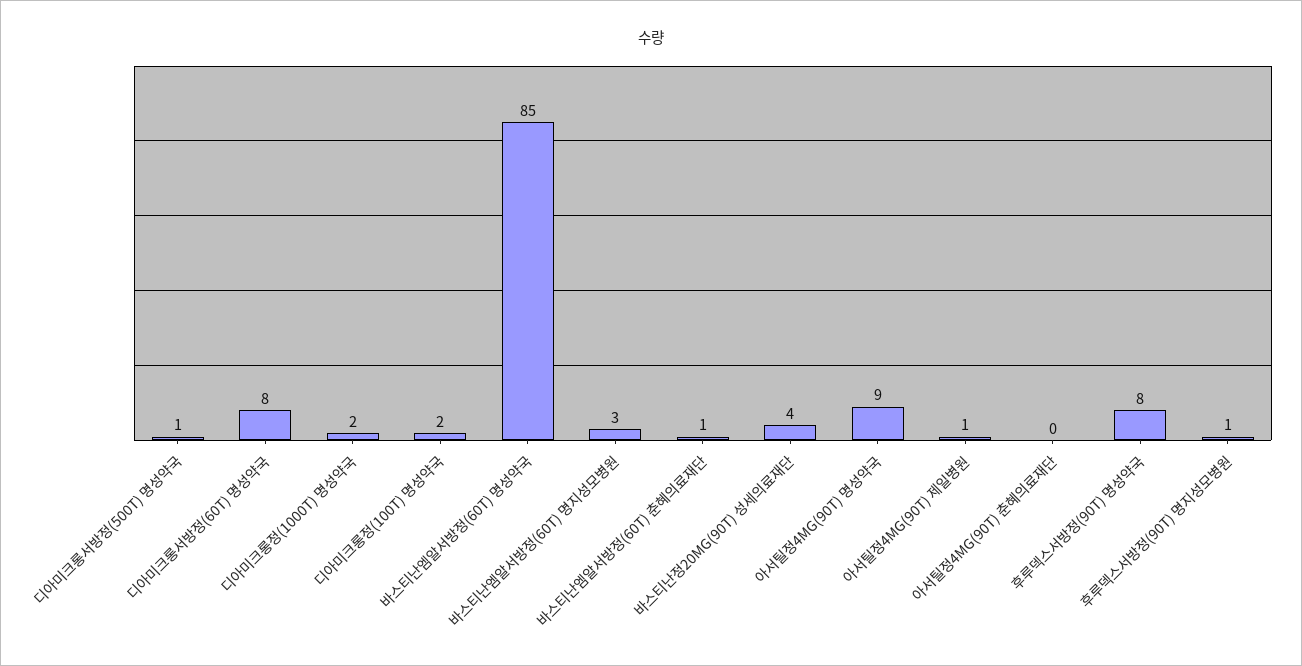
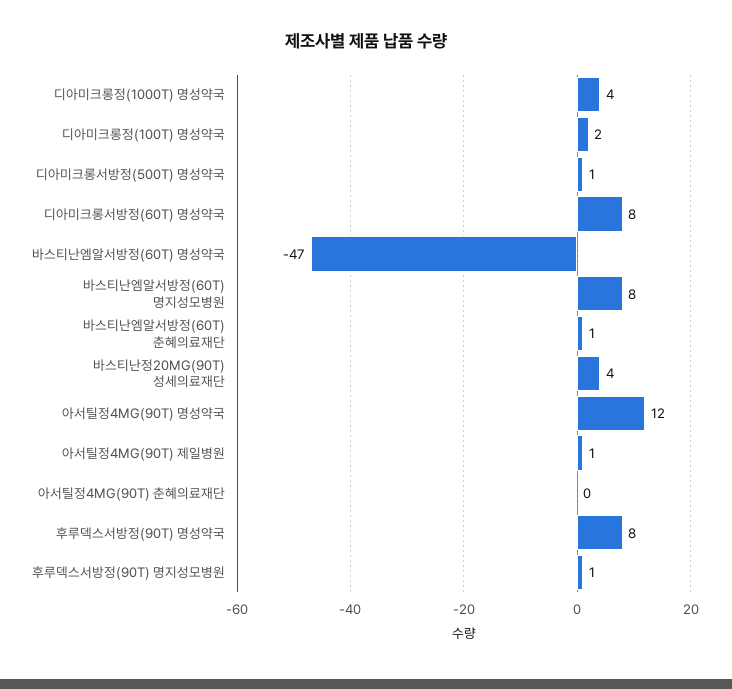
  {
    "디아미크롱서방정(500T) 명성약국": 1,
    "디아미크롱서방정(60T) 명성약국": 8,
-   "디아미크롱정(1000T) 명성약국": 2,
+   "디아미크롱정(1000T) 명성약국": 4,
    "디아미크롱정(100T) 명성약국": 2,
-   "바스티난엠알서방정(60T) 명성약국": 85,
+   "바스티난엠알서방정(60T) 명성약국": -47,
-   "바스티난엠알서방정(60T) 명지성모병원": 3,
+   "바스티난엠알서방정(60T) 명지성모병원": 8,
    "바스티난엠알서방정(60T) 춘혜의료재단": 1,
    "바스티난정20MG(90T) 성세의료재단": 4,
-   "아서틸정4MG(90T) 명성약국": 9,
+   "아서틸정4MG(90T) 명성약국": 12,
    "아서틸정4MG(90T) 제일병원": 1,
    "아서틸정4MG(90T) 춘혜의료재단": 0,
    "후루덱스서방정(90T) 명성약국": 8,
    "후루덱스서방정(90T) 명지성모병원": 1
  }

